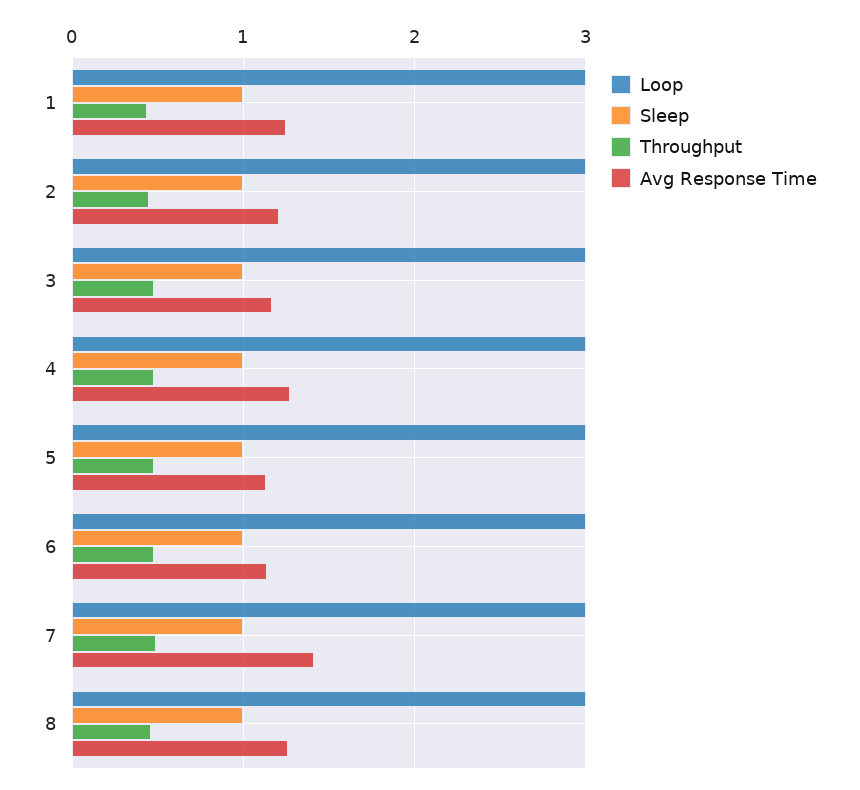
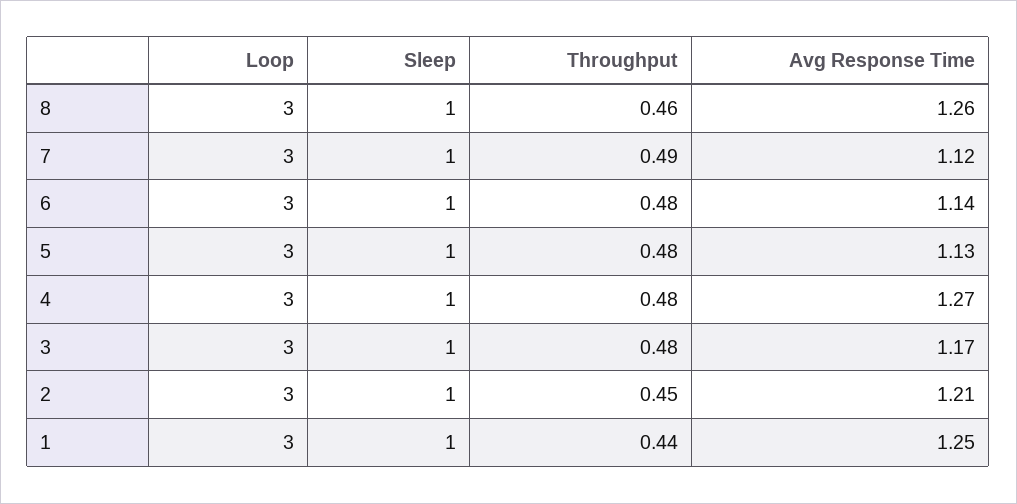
  {
    "Loop": {
      "1": 3,
      "2": 3,
      "3": 3,
      "4": 3,
      "5": 3,
      "6": 3,
      "7": 3,
      "8": 3
    },
    "Sleep": {
      "1": 1,
      "2": 1,
      "3": 1,
      "4": 1,
      "5": 1,
      "6": 1,
      "7": 1,
      "8": 1
    },
    "Throughput": {
      "1": 0.44,
      "2": 0.45,
      "3": 0.48,
      "4": 0.48,
      "5": 0.48,
      "6": 0.48,
      "7": 0.49,
      "8": 0.46
    },
    "Avg Response Time": {
      "1": 1.25,
      "2": 1.21,
      "3": 1.17,
      "4": 1.27,
      "5": 1.13,
      "6": 1.14,
-     "7": 1.4,
+     "7": 1.12,
      "8": 1.26
    }
  }

